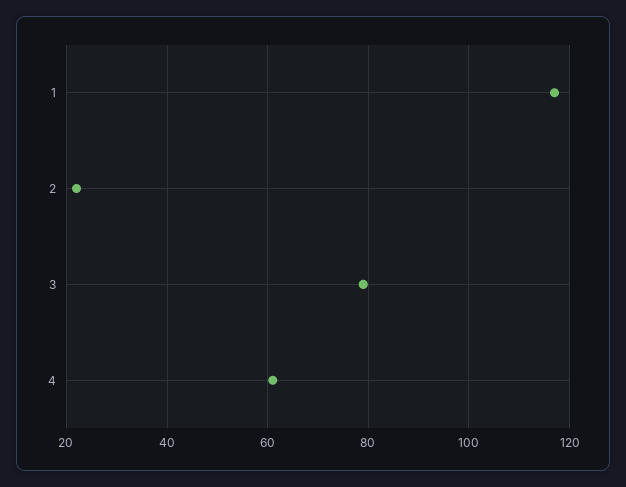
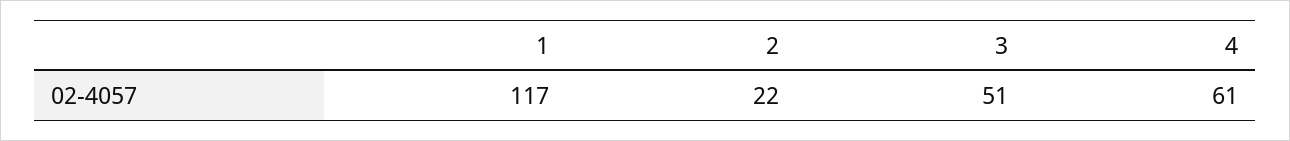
  {
    "1": 117,
    "2": 22,
-   "3": 80,
+   "3": 51,
    "4": 61
  }

